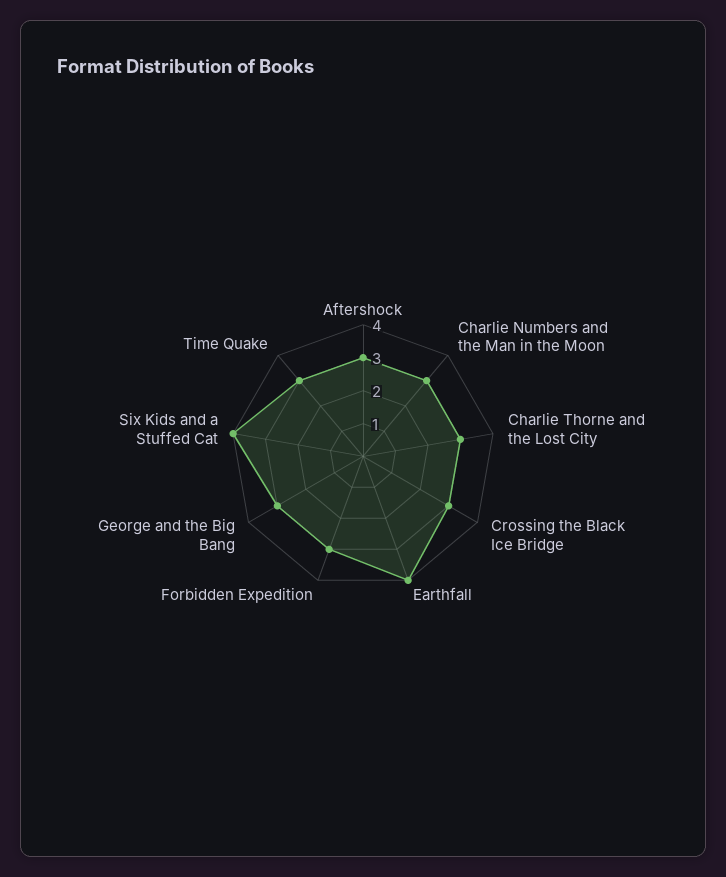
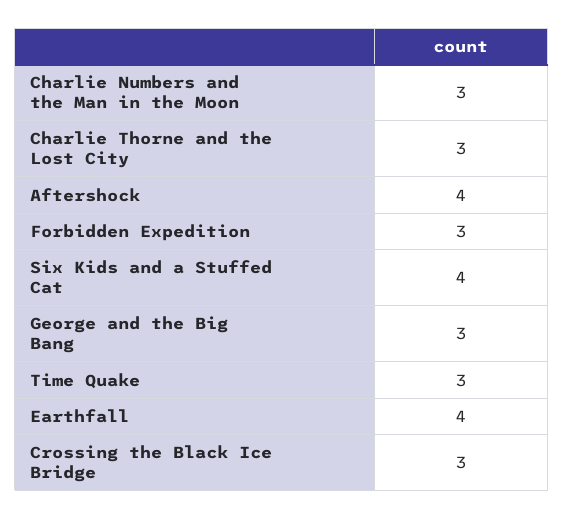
  {
-   "Aftershock": 3,
+   "Aftershock": 4,
    "Charlie Numbers and the Man in the Moon": 3,
    "Charlie Thorne and the Lost City": 3,
    "Crossing the Black Ice Bridge": 3,
    "Earthfall": 4,
    "Forbidden Expedition": 3,
    "George and the Big Bang": 3,
    "Six Kids and a Stuffed Cat": 4,
    "Time Quake": 3
  }

